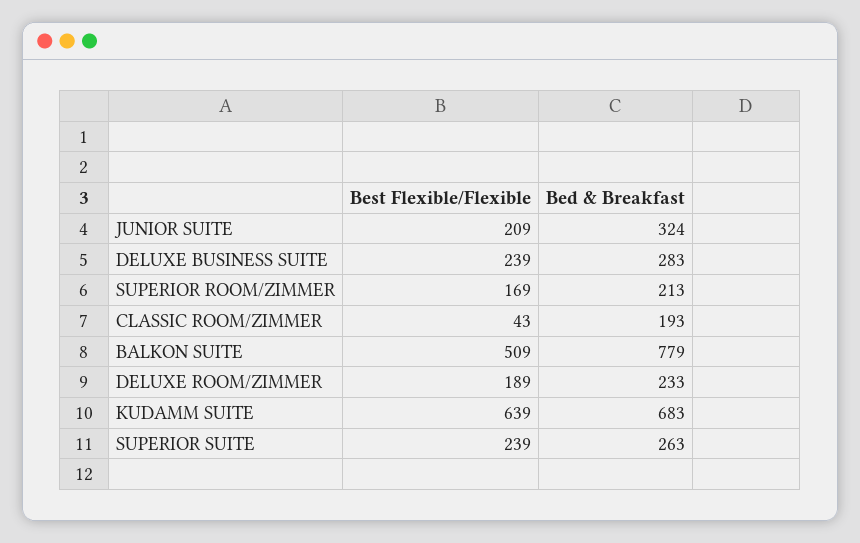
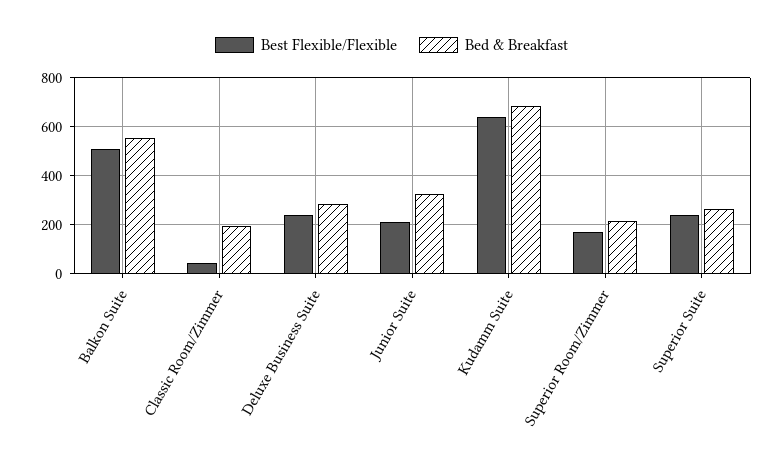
  {
    "Best Flexible/Flexible": {
      "JUNIOR SUITE": 209,
      "DELUXE BUSINESS SUITE": 239,
      "SUPERIOR ROOM/ZIMMER": 169,
      "CLASSIC ROOM/ZIMMER": 43,
      "BALKON SUITE": 509,
-     "DELUXE ROOM/ZIMMER": 189,
      "KUDAMM SUITE": 639,
      "SUPERIOR SUITE": 239
    },
    "Bed & Breakfast": {
      "JUNIOR SUITE": 324,
      "DELUXE BUSINESS SUITE": 283,
      "SUPERIOR ROOM/ZIMMER": 213,
      "CLASSIC ROOM/ZIMMER": 193,
-     "BALKON SUITE": 779,
+     "BALKON SUITE": 550,
-     "DELUXE ROOM/ZIMMER": 233,
      "KUDAMM SUITE": 683,
      "SUPERIOR SUITE": 263
    }
  }

